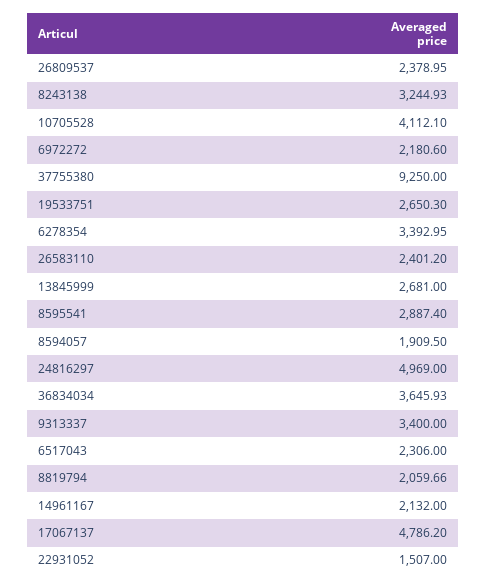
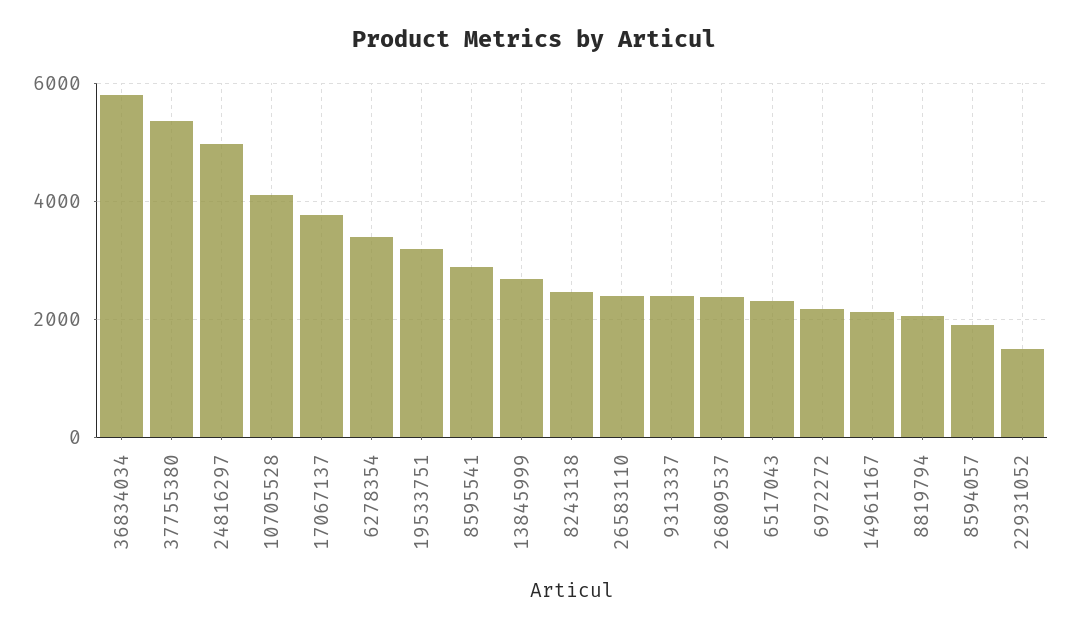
  {
    "26809537": 2378.95,
-   "8243138": 3244.93,
+   "8243138": 2400,
    "10705528": 4112.1,
    "6972272": 2180.6,
-   "37755380": 9250,
+   "37755380": 5400,
-   "19533751": 2650.3,
+   "19533751": 3200,
    "6278354": 3392.95,
    "26583110": 2401.2,
    "13845999": 2681,
    "8595541": 2887.4,
    "8594057": 1909.5,
    "24816297": 4969,
-   "36834034": 3645.93,
+   "36834034": 5800,
-   "9313337": 3400,
+   "9313337": 2400,
    "6517043": 2306,
    "8819794": 2059.66,
    "14961167": 2132,
-   "17067137": 4786.2,
+   "17067137": 3800,
    "22931052": 1507
  }

